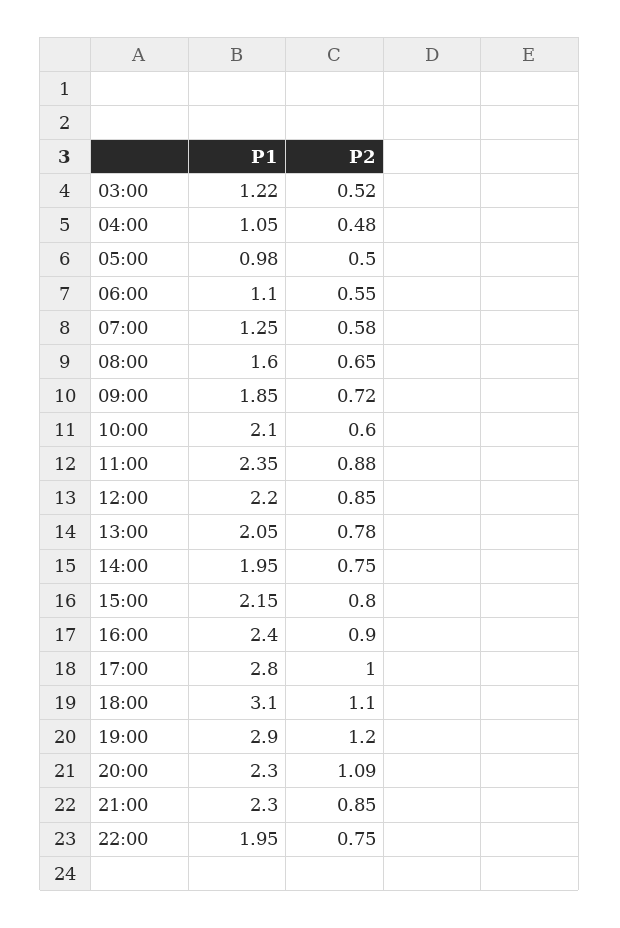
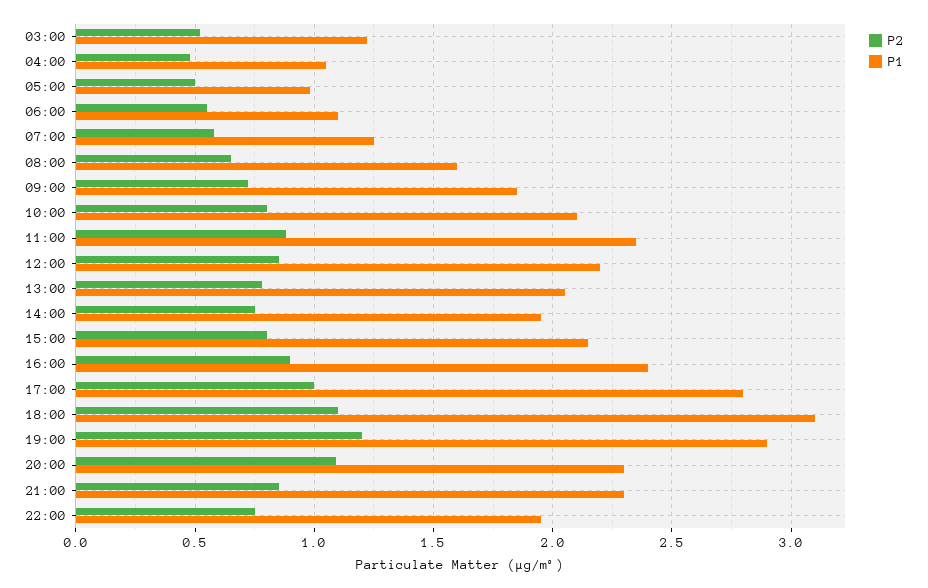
  {
    "P1": {
      "03:00": 1.22,
      "04:00": 1.05,
      "05:00": 0.98,
      "06:00": 1.1,
      "07:00": 1.25,
      "08:00": 1.6,
      "09:00": 1.85,
      "10:00": 2.1,
      "11:00": 2.35,
      "12:00": 2.2,
      "13:00": 2.05,
      "14:00": 1.95,
      "15:00": 2.15,
      "16:00": 2.4,
      "17:00": 2.8,
      "18:00": 3.1,
      "19:00": 2.9,
      "20:00": 2.3,
      "21:00": 2.3,
      "22:00": 1.95
    },
    "P2": {
      "03:00": 0.52,
      "04:00": 0.48,
      "05:00": 0.5,
      "06:00": 0.55,
      "07:00": 0.58,
      "08:00": 0.65,
      "09:00": 0.72,
-     "10:00": 0.6,
+     "10:00": 0.8,
      "11:00": 0.88,
      "12:00": 0.85,
      "13:00": 0.78,
      "14:00": 0.75,
      "15:00": 0.8,
      "16:00": 0.9,
      "17:00": 1,
      "18:00": 1.1,
      "19:00": 1.2,
      "20:00": 1.09,
      "21:00": 0.85,
      "22:00": 0.75
    }
  }

